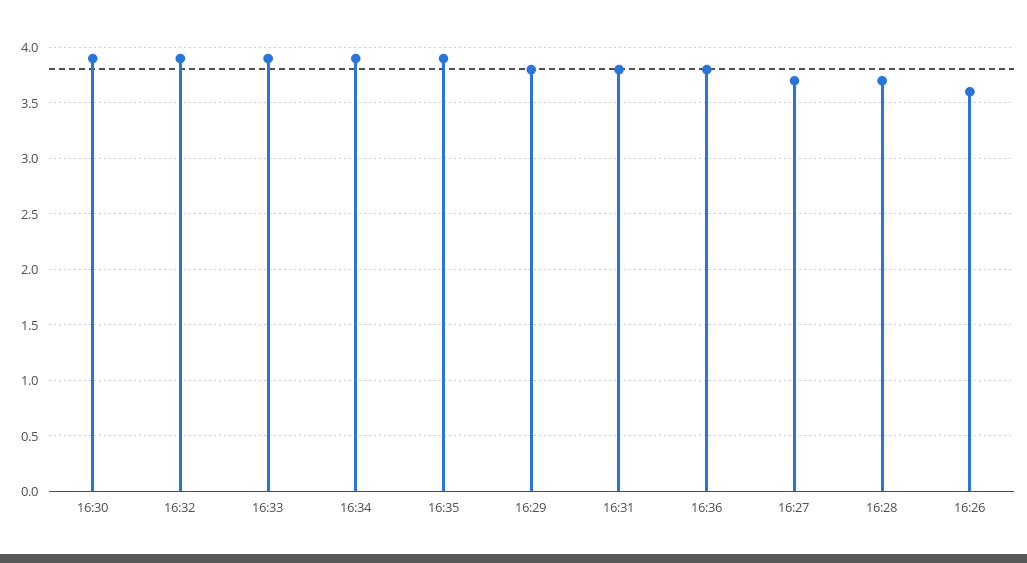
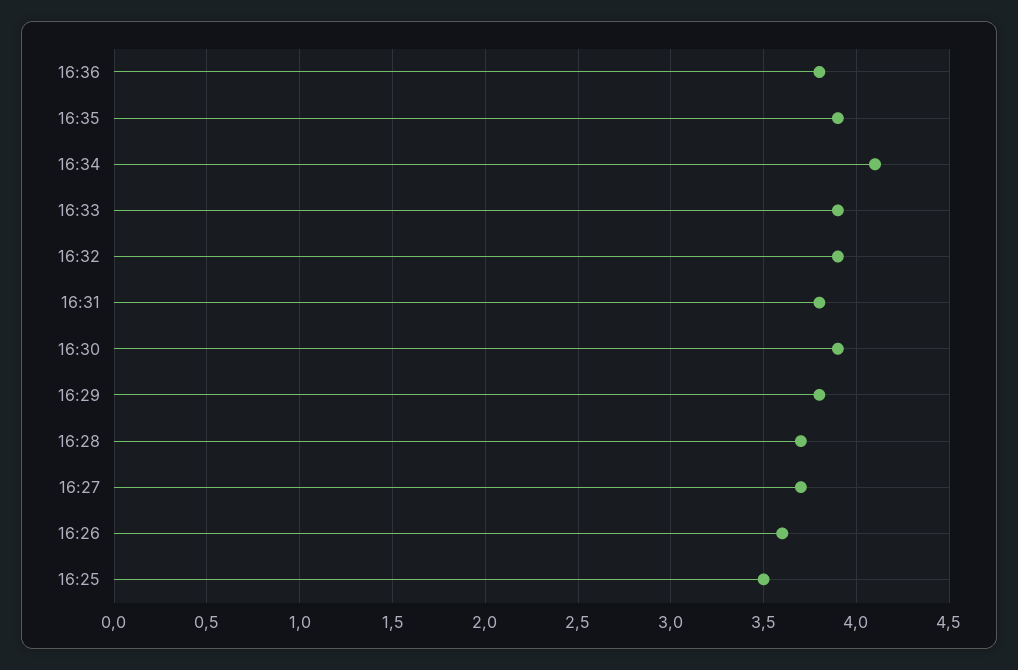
  {
    "16:30": 3.9,
    "16:32": 3.9,
    "16:33": 3.9,
-   "16:34": 3.9,
+   "16:34": 4.1,
    "16:35": 3.9,
    "16:29": 3.8,
    "16:31": 3.8,
    "16:36": 3.8,
    "16:27": 3.7,
    "16:28": 3.7,
-   "16:26": 3.6
+   "16:26": 3.6,
+   "16:25": 3.5
  }

